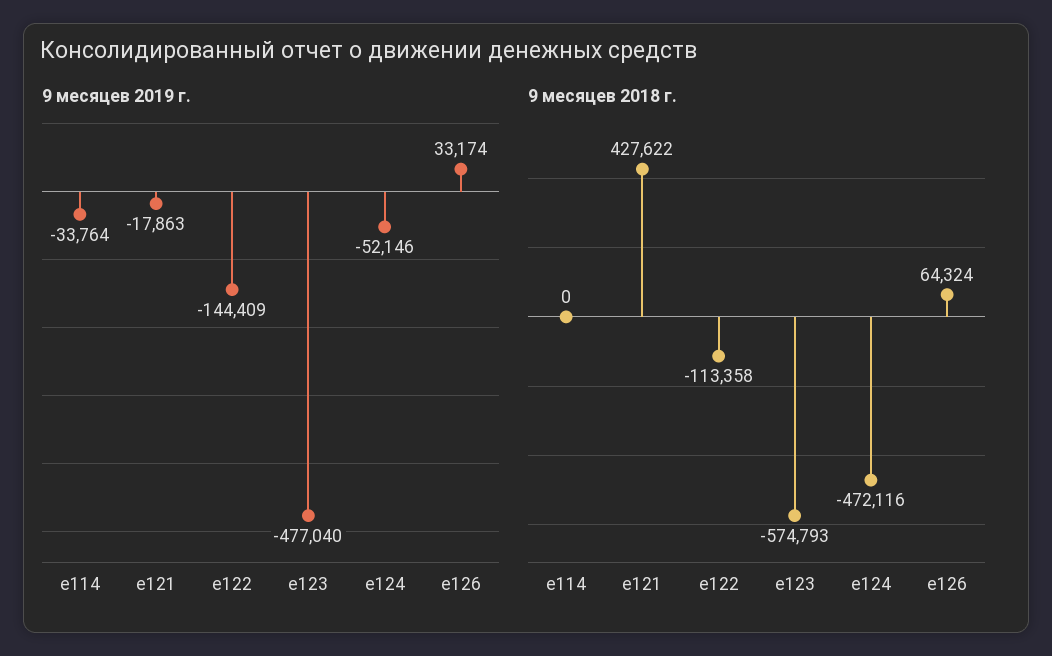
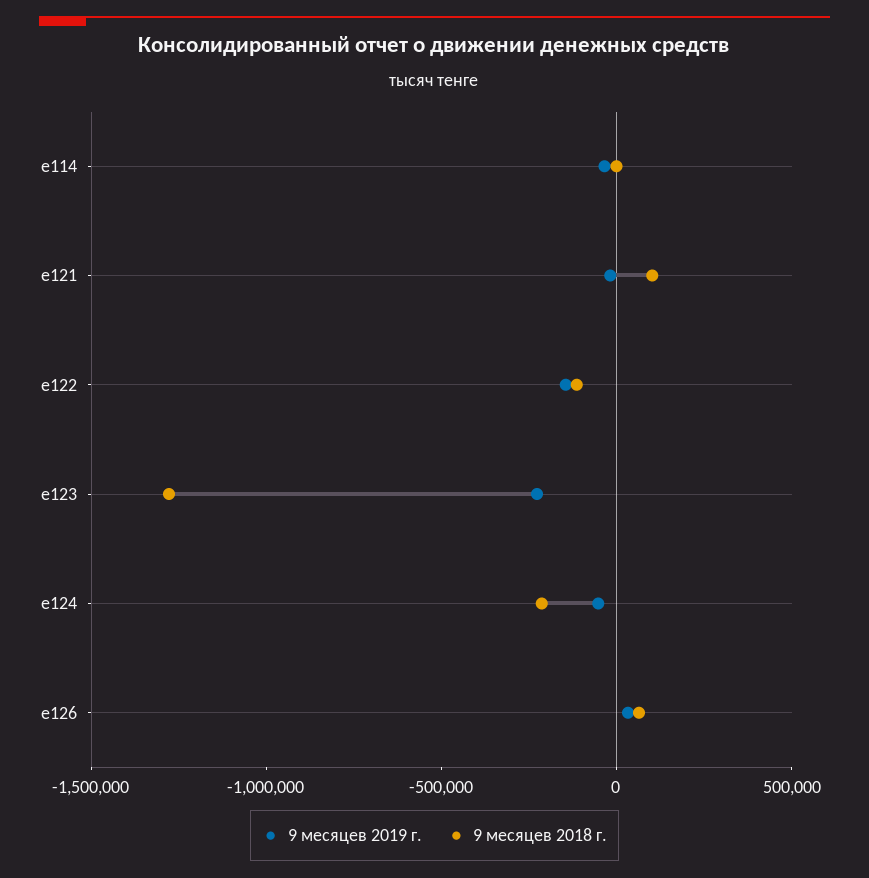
  {
    "9 месяцев 2019 г.": {
      "e114": -33764,
      "e121": -17863,
      "e122": -144409,
-     "e123": -477040,
+     "e123": -200000,
      "e124": -52146,
      "e126": 33174
    },
    "9 месяцев 2018 г.": {
      "e114": 0,
-     "e121": 427622,
+     "e121": 100000,
      "e122": -113358,
-     "e123": -574793,
+     "e123": -1300000,
-     "e124": -472116,
+     "e124": -200000,
      "e126": 64324
    }
  }

